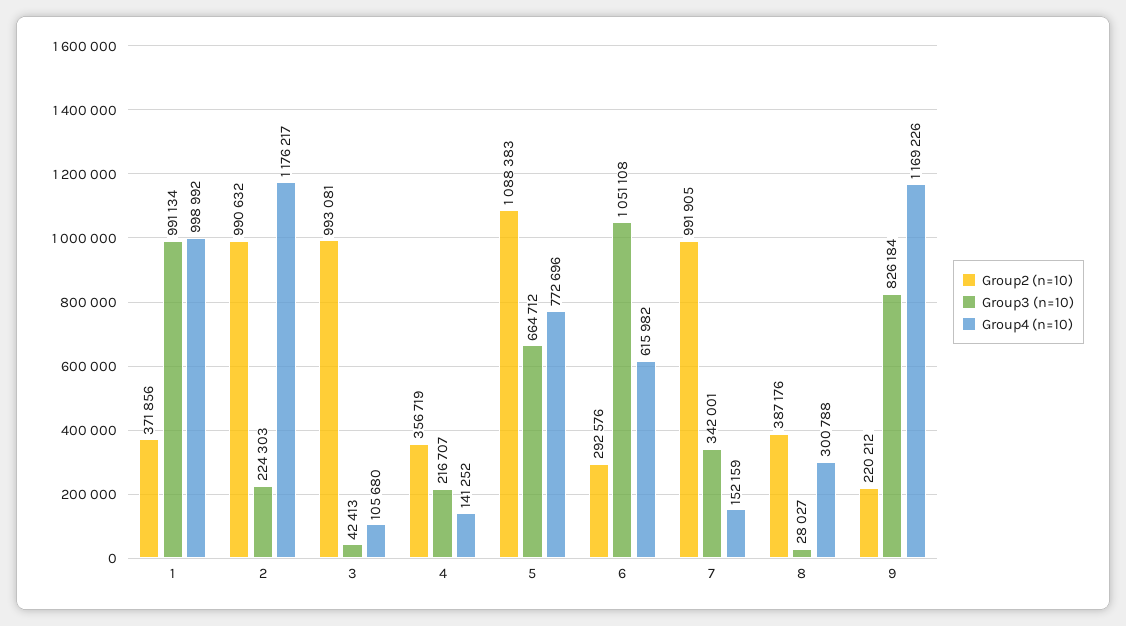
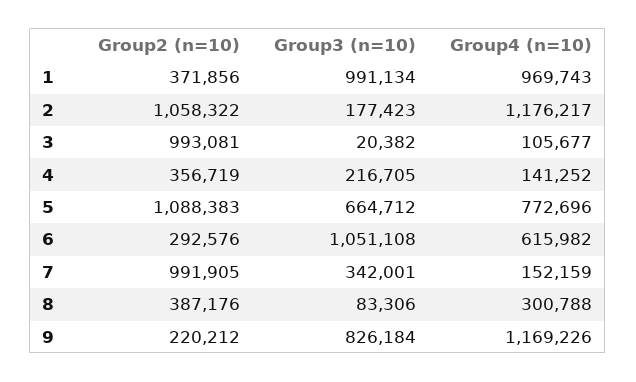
  {
    "Group2 (n=10)": {
      "1": 371856,
-     "2": 990632,
+     "2": 1058322,
      "3": 993081,
      "4": 356719,
      "5": 1088383,
      "6": 292576,
      "7": 991905,
      "8": 387176,
      "9": 220212
    },
    "Group3 (n=10)": {
      "1": 991134,
-     "2": 224303,
+     "2": 177423,
-     "3": 42413,
+     "3": 20382,
-     "4": 216707,
+     "4": 216705,
      "5": 664712,
      "6": 1051108,
      "7": 342001,
-     "8": 28027,
+     "8": 83306,
      "9": 826184
    },
    "Group4 (n=10)": {
-     "1": 998992,
+     "1": 969743,
      "2": 1176217,
-     "3": 105680,
+     "3": 105677,
      "4": 141252,
      "5": 772696,
      "6": 615982,
      "7": 152159,
      "8": 300788,
      "9": 1169226
    }
  }

